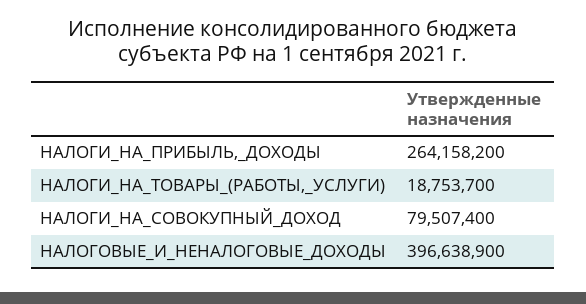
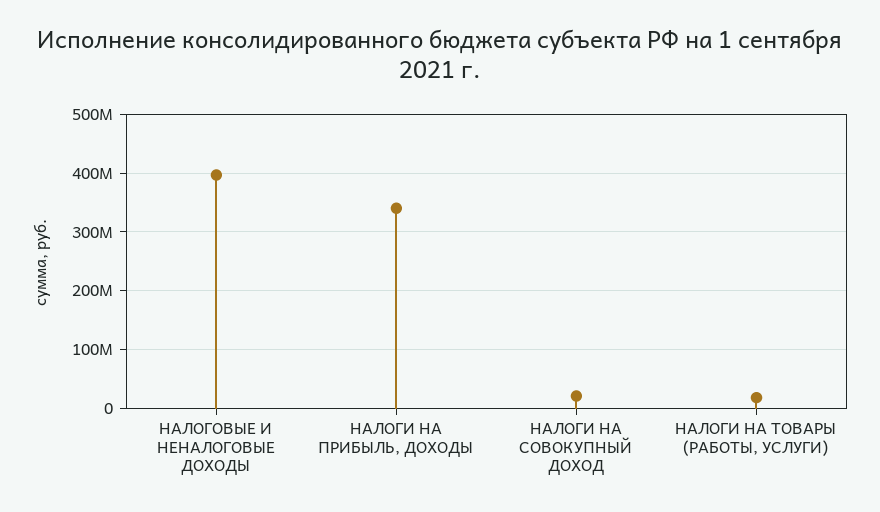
  {
-   "НАЛОГИ_НА_ПРИБЫЛЬ,_ДОХОДЫ": 264158200,
+   "НАЛОГИ_НА_ПРИБЫЛЬ,_ДОХОДЫ": 340000000,
    "НАЛОГИ_НА_ТОВАРЫ_(РАБОТЫ,_УСЛУГИ)": 18753700,
-   "НАЛОГИ_НА_СОВОКУПНЫЙ_ДОХОД": 79507400,
+   "НАЛОГИ_НА_СОВОКУПНЫЙ_ДОХОД": 20000000,
    "НАЛОГОВЫЕ_И_НЕНАЛОГОВЫЕ_ДОХОДЫ": 396638900
  }

